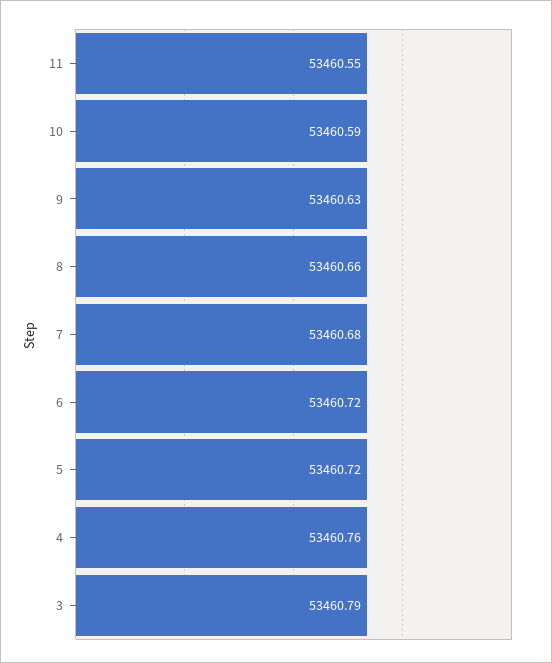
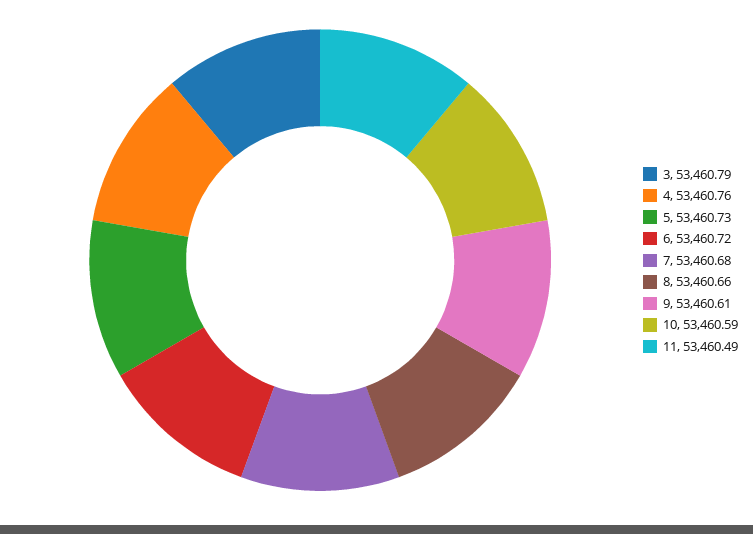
  {
-   "11": 53460.55,
+   "11": 53460.49,
    "10": 53460.59,
-   "9": 53460.63,
+   "9": 53460.61,
    "8": 53460.66,
    "7": 53460.68,
    "6": 53460.72,
-   "5": 53460.72,
+   "5": 53460.73,
    "4": 53460.76,
    "3": 53460.79
  }

